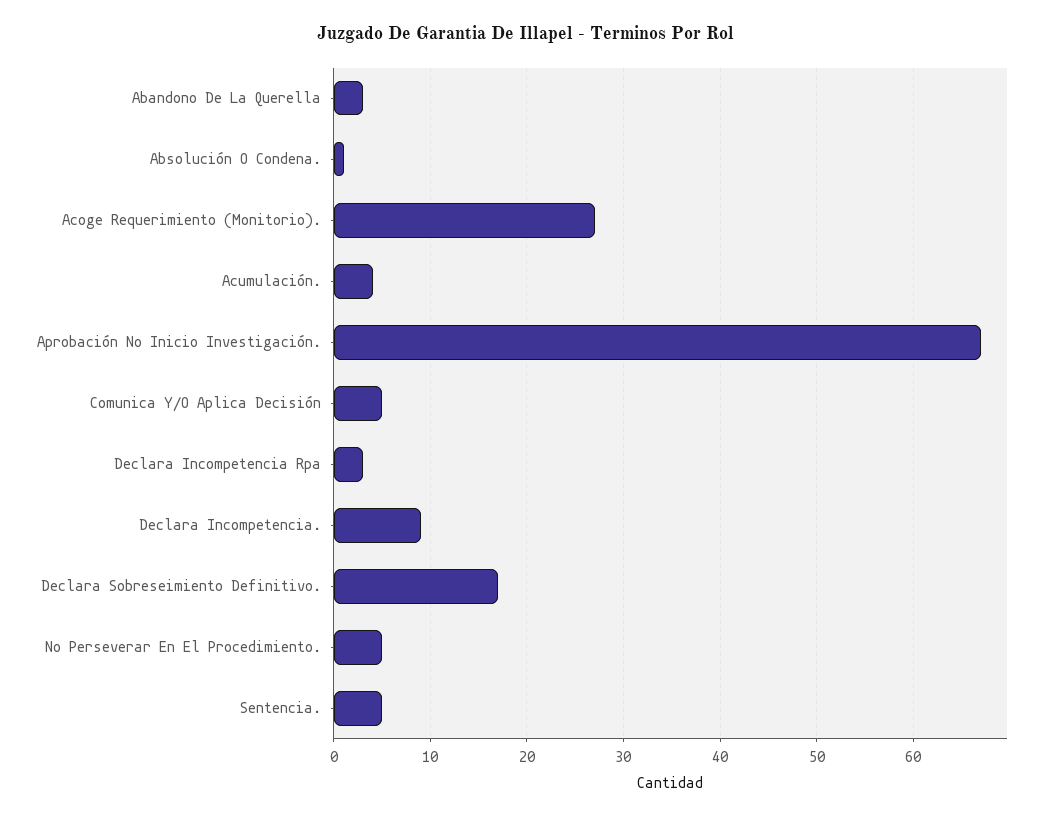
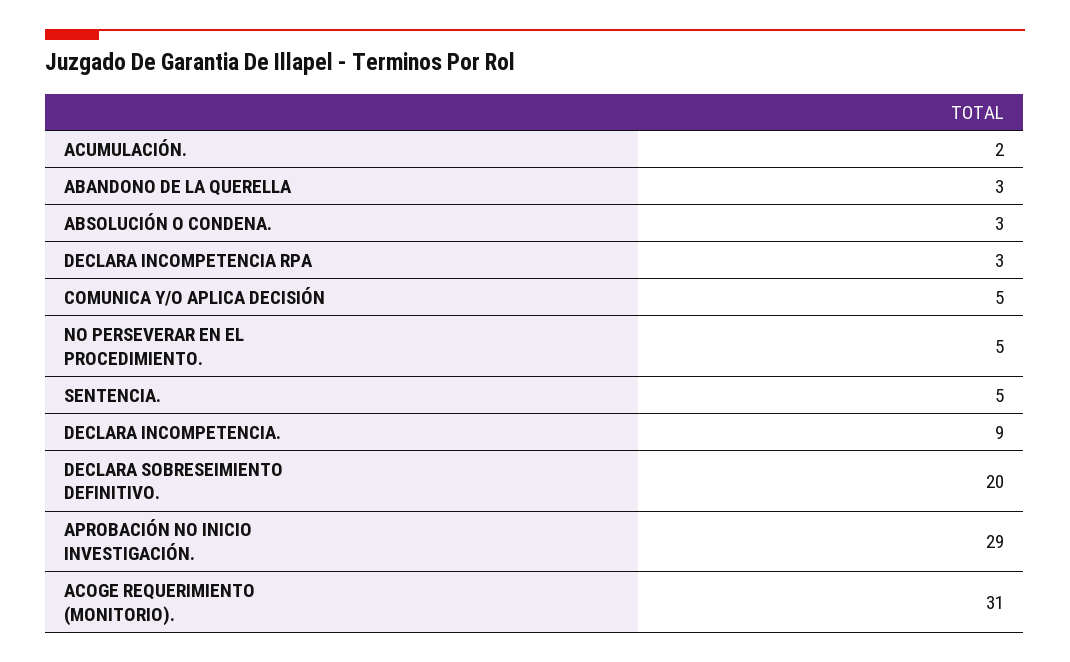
  {
    "Abandono De La Querella": 3,
-   "Absolución O Condena.": 1,
+   "Absolución O Condena.": 3,
-   "Acoge Requerimiento (Monitorio).": 27,
+   "Acoge Requerimiento (Monitorio).": 31,
-   "Acumulación.": 4,
+   "Acumulación.": 2,
-   "Aprobación No Inicio Investigación.": 67,
+   "Aprobación No Inicio Investigación.": 29,
    "Comunica Y/O Aplica Decisión": 5,
    "Declara Incompetencia Rpa": 3,
    "Declara Incompetencia.": 9,
-   "Declara Sobreseimiento Definitivo.": 17,
+   "Declara Sobreseimiento Definitivo.": 20,
    "No Perseverar En El Procedimiento.": 5,
    "Sentencia.": 5
  }

